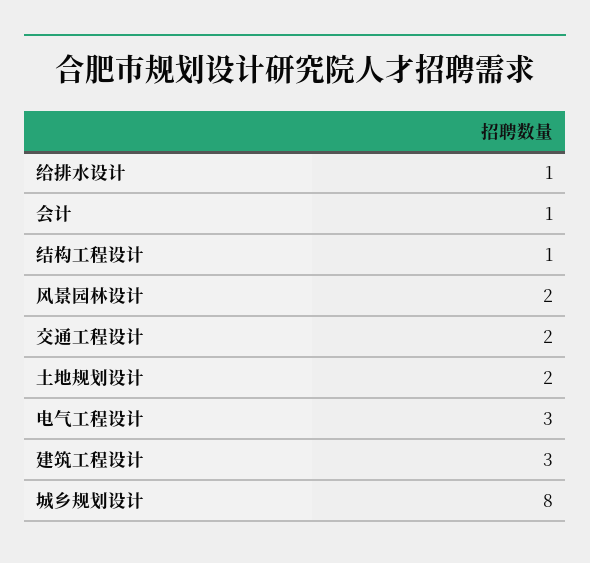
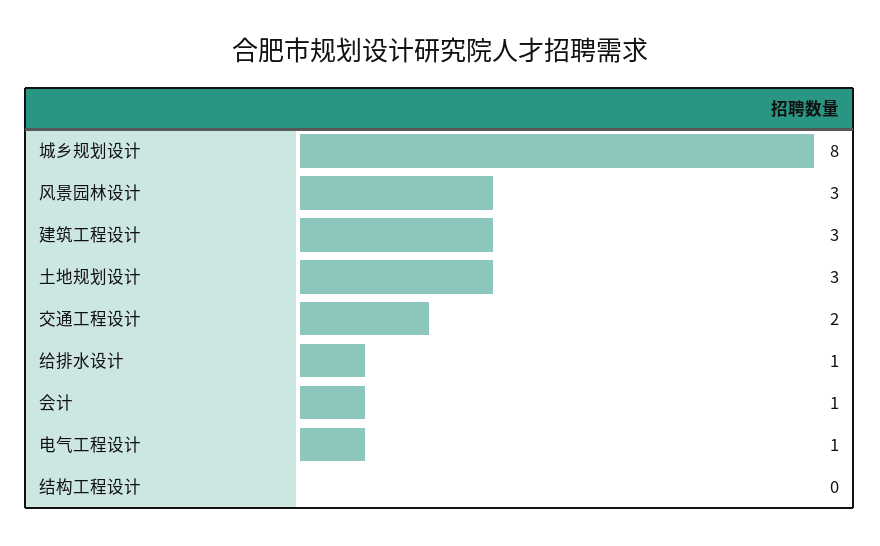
  {
    "给排水设计": 1,
    "会计": 1,
-   "结构工程设计": 1,
+   "结构工程设计": 0,
-   "风景园林设计": 2,
+   "风景园林设计": 3,
    "交通工程设计": 2,
-   "土地规划设计": 2,
+   "土地规划设计": 3,
-   "电气工程设计": 3,
+   "电气工程设计": 1,
    "建筑工程设计": 3,
    "城乡规划设计": 8
  }

